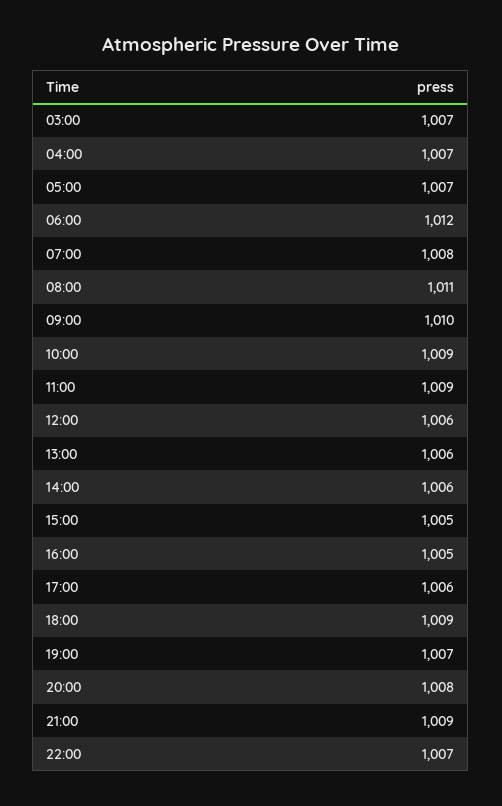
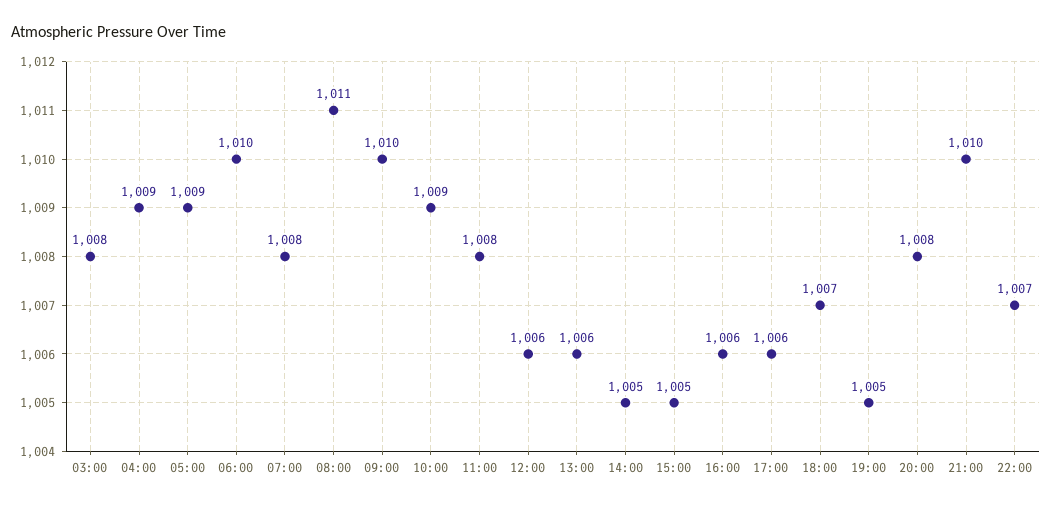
  {
-   "03:00": 1007,
+   "03:00": 1008,
-   "04:00": 1007,
+   "04:00": 1009,
-   "05:00": 1007,
+   "05:00": 1009,
-   "06:00": 1012,
+   "06:00": 1010,
    "07:00": 1008,
    "08:00": 1011,
    "09:00": 1010,
    "10:00": 1009,
-   "11:00": 1009,
+   "11:00": 1008,
    "12:00": 1006,
    "13:00": 1006,
-   "14:00": 1006,
+   "14:00": 1005,
    "15:00": 1005,
-   "16:00": 1005,
+   "16:00": 1006,
    "17:00": 1006,
-   "18:00": 1009,
+   "18:00": 1007,
-   "19:00": 1007,
+   "19:00": 1005,
    "20:00": 1008,
-   "21:00": 1009,
+   "21:00": 1010,
    "22:00": 1007
  }

